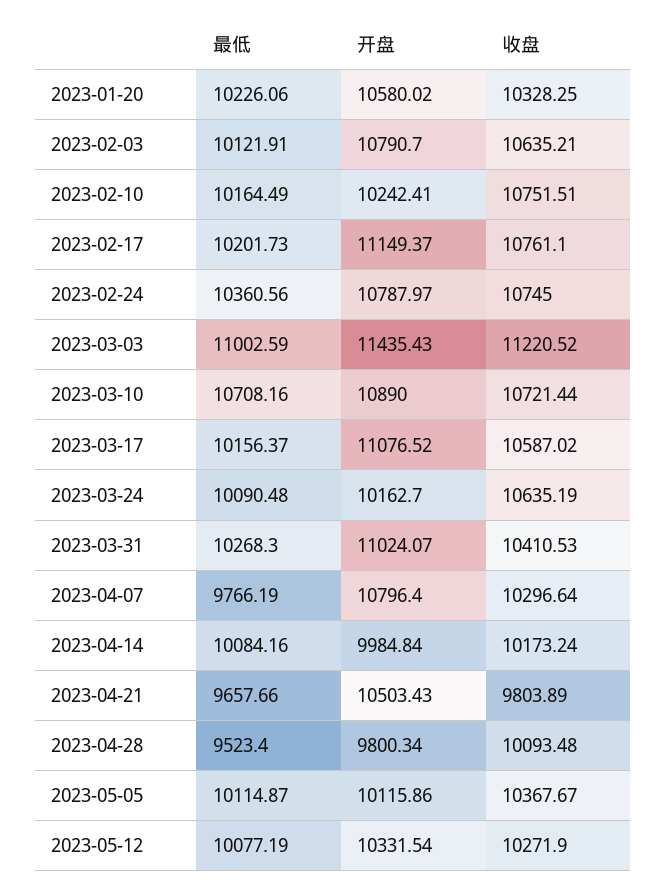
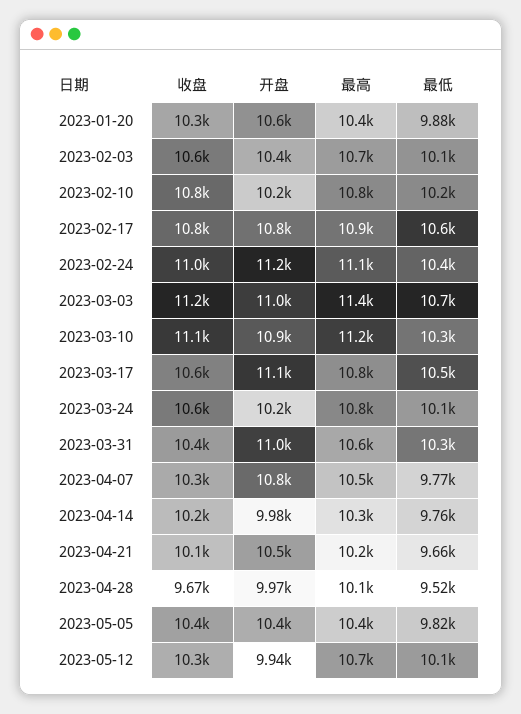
  {
    "最低": {
-     "2023-01-20": 10226.06,
+     "2023-01-20": 9880,
      "2023-02-03": 10121.91,
      "2023-02-10": 10164.49,
-     "2023-02-17": 10201.73,
+     "2023-02-17": 10600,
      "2023-02-24": 10360.56,
-     "2023-03-03": 11002.59,
+     "2023-03-03": 10700,
-     "2023-03-10": 10708.16,
+     "2023-03-10": 10300,
-     "2023-03-17": 10156.37,
+     "2023-03-17": 10500,
      "2023-03-24": 10090.48,
      "2023-03-31": 10268.3,
      "2023-04-07": 9766.19,
-     "2023-04-14": 10084.16,
+     "2023-04-14": 9760,
      "2023-04-21": 9657.66,
      "2023-04-28": 9523.4,
-     "2023-05-05": 10114.87,
+     "2023-05-05": 9820,
      "2023-05-12": 10077.19
    },
    "开盘": {
      "2023-01-20": 10580.02,
-     "2023-02-03": 10790.7,
+     "2023-02-03": 10400,
      "2023-02-10": 10242.41,
-     "2023-02-17": 11149.37,
+     "2023-02-17": 10800,
-     "2023-02-24": 10787.97,
+     "2023-02-24": 11200,
-     "2023-03-03": 11435.43,
+     "2023-03-03": 11000,
      "2023-03-10": 10890,
      "2023-03-17": 11076.52,
      "2023-03-24": 10162.7,
      "2023-03-31": 11024.07,
      "2023-04-07": 10796.4,
      "2023-04-14": 9984.84,
      "2023-04-21": 10503.43,
-     "2023-04-28": 9800.34,
+     "2023-04-28": 9970,
-     "2023-05-05": 10115.86,
+     "2023-05-05": 10400,
-     "2023-05-12": 10331.54
+     "2023-05-12": 9940
    },
    "收盘": {
      "2023-01-20": 10328.25,
      "2023-02-03": 10635.21,
      "2023-02-10": 10751.51,
      "2023-02-17": 10761.1,
-     "2023-02-24": 10745,
+     "2023-02-24": 11000,
      "2023-03-03": 11220.52,
-     "2023-03-10": 10721.44,
+     "2023-03-10": 11100,
      "2023-03-17": 10587.02,
      "2023-03-24": 10635.19,
      "2023-03-31": 10410.53,
      "2023-04-07": 10296.64,
      "2023-04-14": 10173.24,
-     "2023-04-21": 9803.89,
+     "2023-04-21": 10100,
-     "2023-04-28": 10093.48,
+     "2023-04-28": 9670,
      "2023-05-05": 10367.67,
      "2023-05-12": 10271.9
-   }
+   },
+   "最高": {
+     "2023-01-20": 10400,
+     "2023-02-03": 10700,
+     "2023-02-10": 10800,
+     "2023-02-17": 10900,
+     "2023-02-24": 11100,
+     "2023-03-03": 11400,
+     "2023-03-10": 11200,
+     "2023-03-17": 10800,
+     "2023-03-24": 10800,
+     "2023-03-31": 10600,
+     "2023-04-07": 10500,
+     "2023-04-14": 10300,
+     "2023-04-21": 10200,
+     "2023-04-28": 10100,
+     "2023-05-05": 10400,
+     "2023-05-12": 10700
+   }
  }

